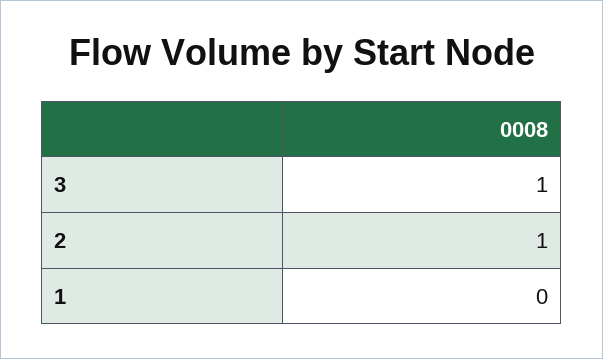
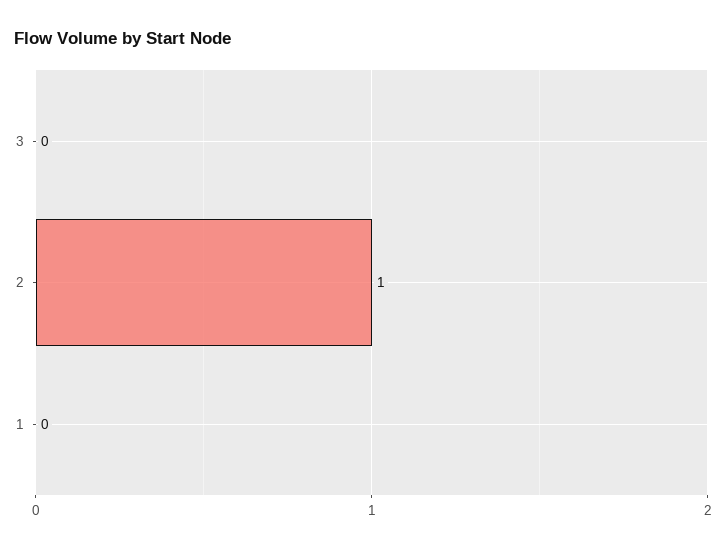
  {
-   "3": 1,
+   "3": 0,
    "2": 1,
    "1": 0
  }

